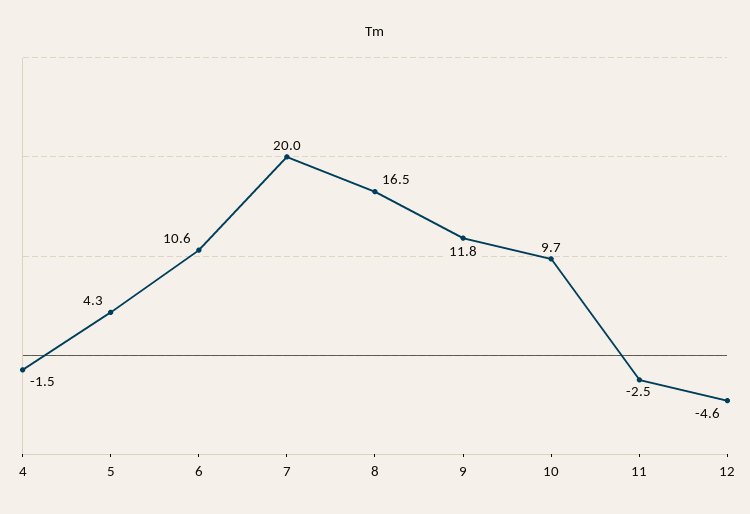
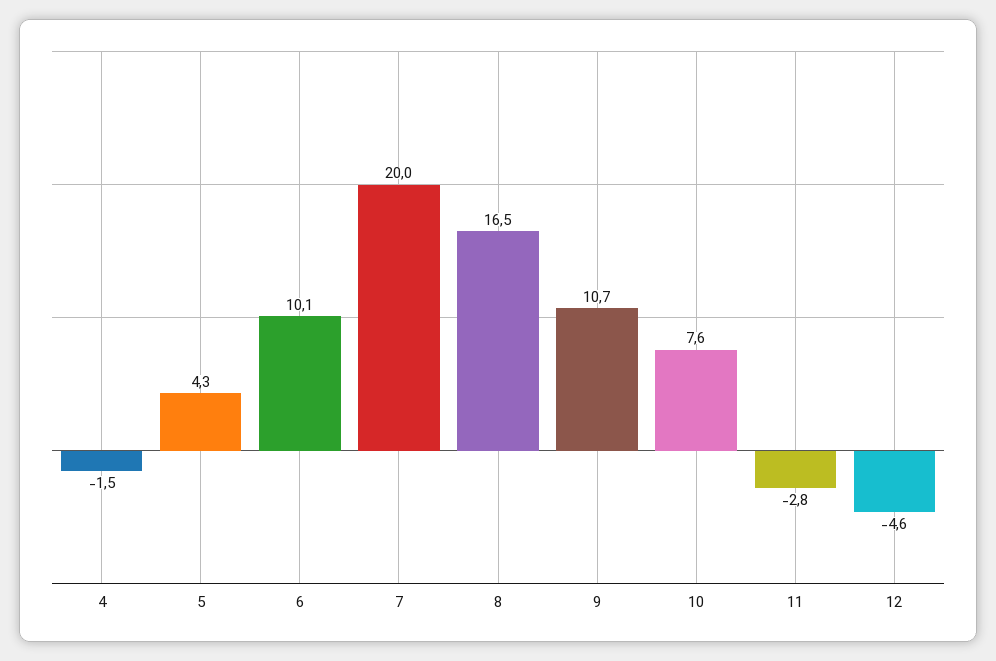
  {
    "4": -1.5,
    "5": 4.3,
-   "6": 10.6,
+   "6": 10.1,
    "7": 20,
    "8": 16.5,
-   "9": 11.8,
+   "9": 10.7,
-   "10": 9.7,
+   "10": 7.6,
-   "11": -2.5,
+   "11": -2.8,
    "12": -4.6
  }

